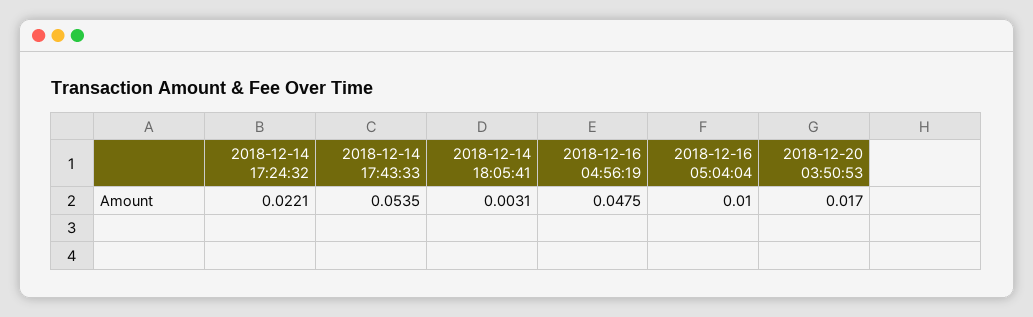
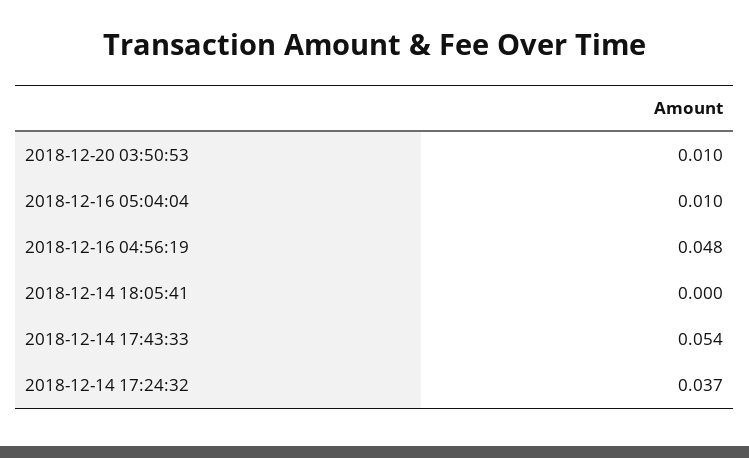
  {
-   "2018-12-14 17:24:32": 0.0221,
+   "2018-12-14 17:24:32": 0.037,
    "2018-12-14 17:43:33": 0.0535,
-   "2018-12-14 18:05:41": 0.0031,
+   "2018-12-14 18:05:41": 0,
    "2018-12-16 04:56:19": 0.0475,
    "2018-12-16 05:04:04": 0.01,
-   "2018-12-20 03:50:53": 0.017
+   "2018-12-20 03:50:53": 0.01
  }

